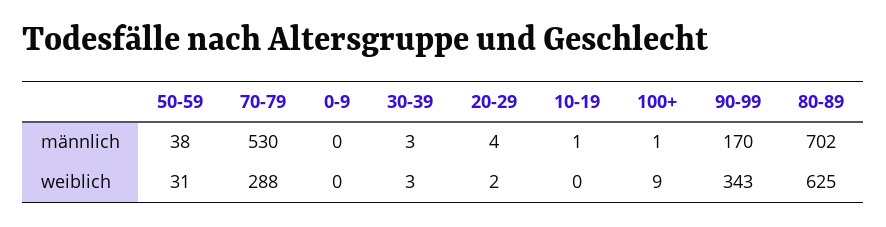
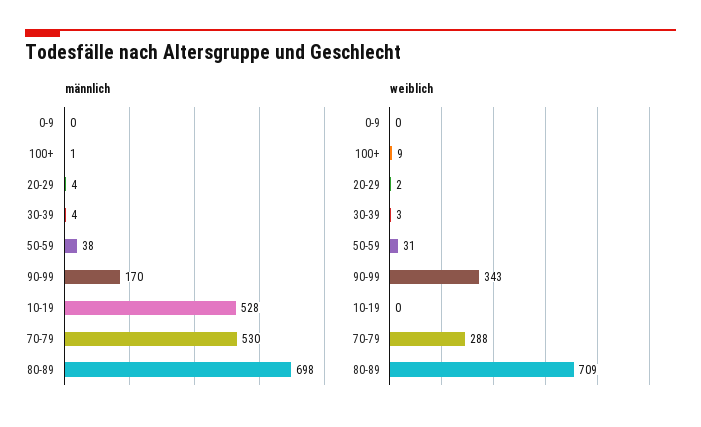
  {
    "männlich": {
      "50-59": 38,
      "70-79": 530,
      "0-9": 0,
-     "30-39": 3,
+     "30-39": 4,
      "20-29": 4,
-     "10-19": 1,
+     "10-19": 528,
      "100+": 1,
      "90-99": 170,
-     "80-89": 702
+     "80-89": 698
    },
    "weiblich": {
      "50-59": 31,
      "70-79": 288,
      "0-9": 0,
      "30-39": 3,
      "20-29": 2,
      "10-19": 0,
      "100+": 9,
      "90-99": 343,
-     "80-89": 625
+     "80-89": 709
    }
  }

